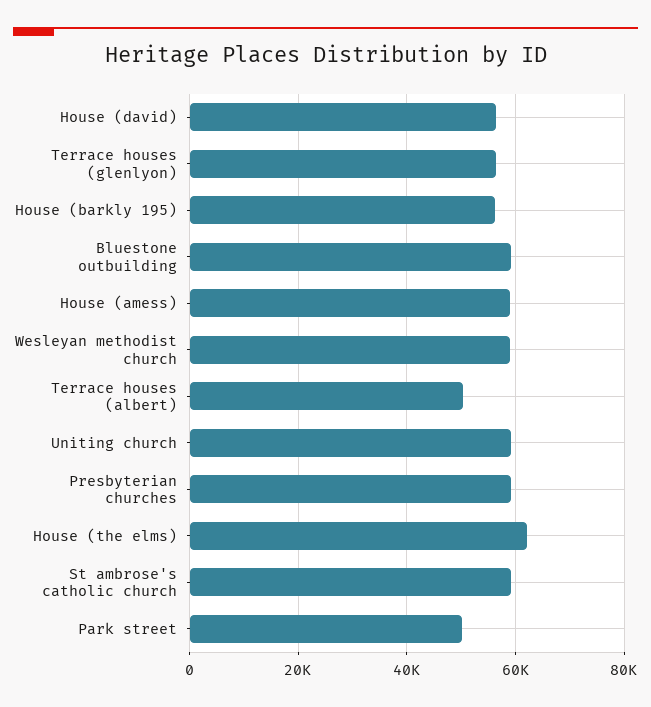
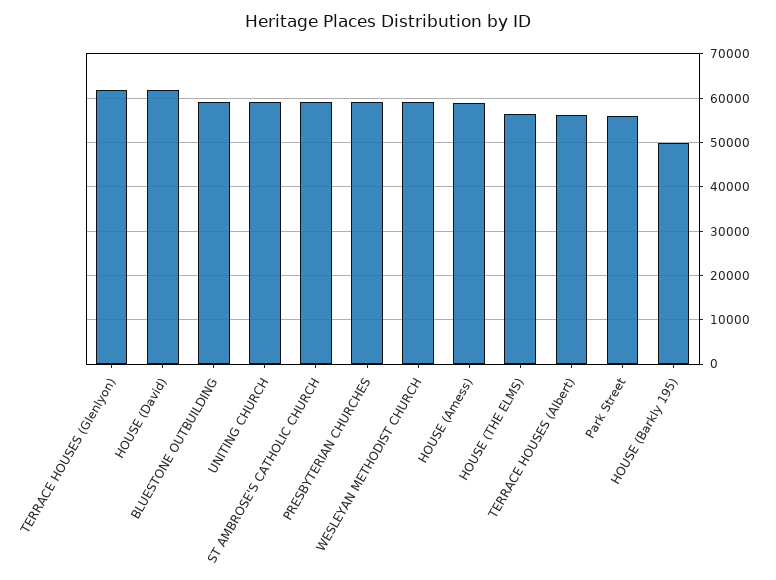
  {
-   "House (david)": 56000,
+   "House (david)": 62000,
-   "Terrace houses (glenlyon)": 56000,
+   "Terrace houses (glenlyon)": 62000,
-   "House (barkly 195)": 56000,
+   "House (barkly 195)": 50000,
    "Bluestone outbuilding": 60000,
    "House (amess)": 58000,
    "Wesleyan methodist church": 60000,
-   "Terrace houses (albert)": 50000,
+   "Terrace houses (albert)": 56000,
    "Uniting church": 60000,
    "Presbyterian churches": 60000,
-   "House (the elms)": 62000,
+   "House (the elms)": 56000,
    "St ambrose's catholic church": 60000,
-   "Park street": 50000
+   "Park street": 56000
  }

